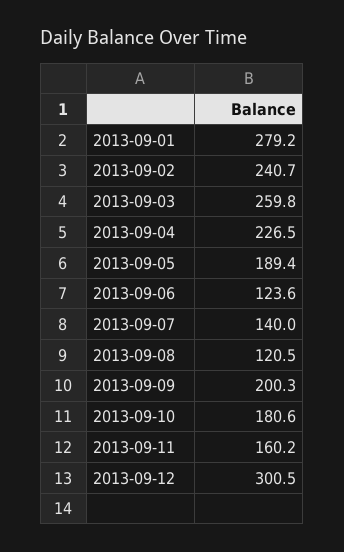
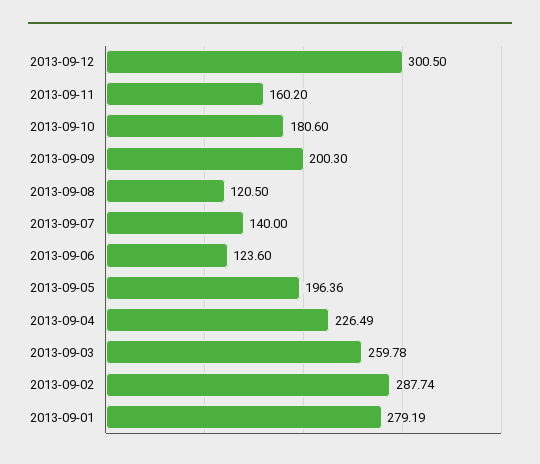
  {
    "2013-09-01": 279.19,
-   "2013-09-02": 240.7,
+   "2013-09-02": 287.74,
    "2013-09-03": 259.78,
    "2013-09-04": 226.49,
-   "2013-09-05": 189.4,
+   "2013-09-05": 196.36,
    "2013-09-06": 123.6,
    "2013-09-07": 140,
    "2013-09-08": 120.5,
    "2013-09-09": 200.3,
    "2013-09-10": 180.6,
    "2013-09-11": 160.2,
    "2013-09-12": 300.5
  }

